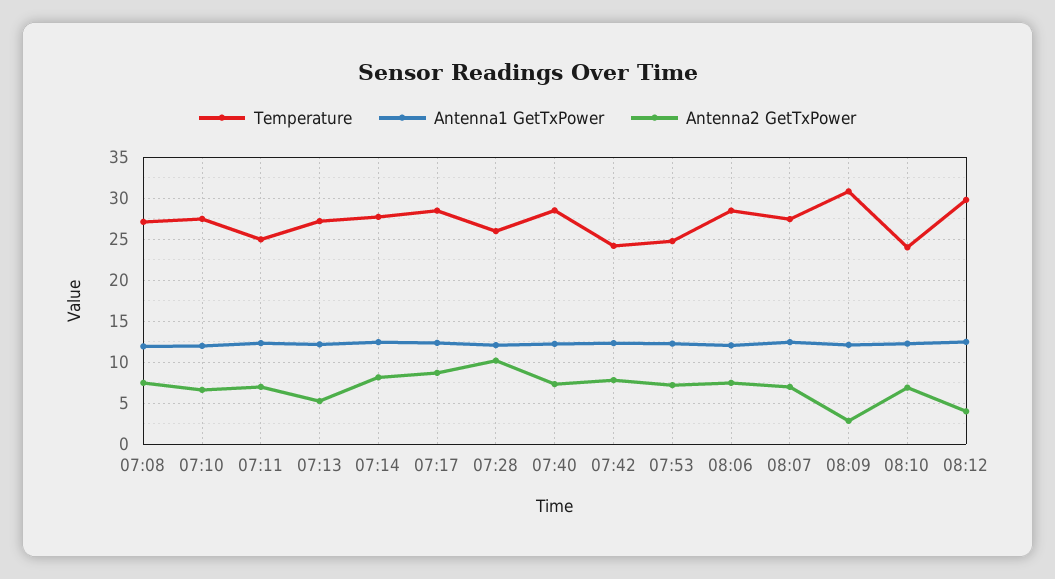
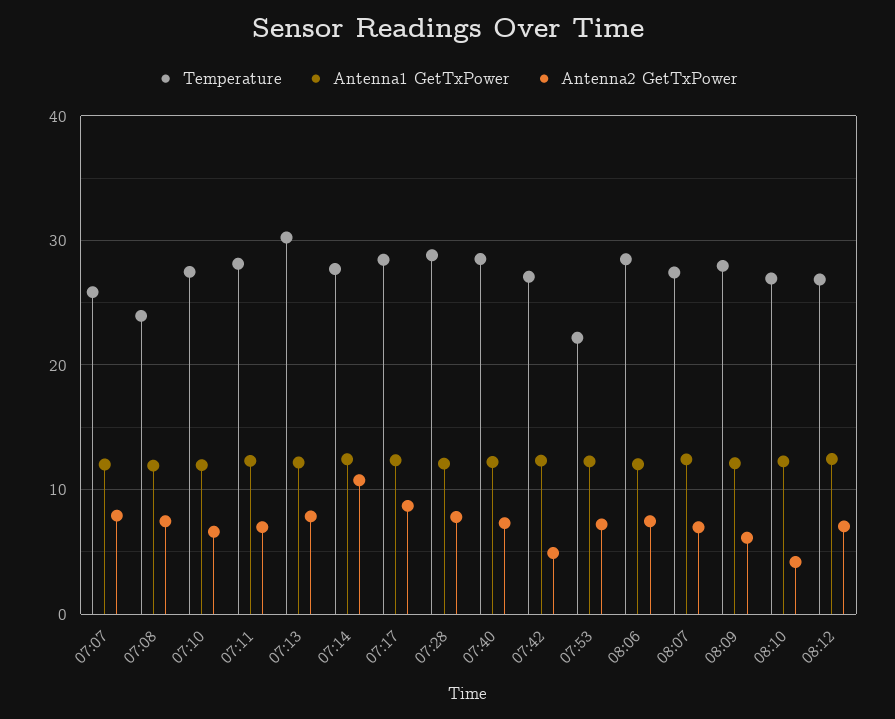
  {
    "Temperature": {
-     "07:08": 27,
+     "07:08": 24,
      "07:10": 27,
-     "07:11": 25,
+     "07:11": 28,
-     "07:13": 27,
+     "07:13": 30,
      "07:14": 28,
      "07:17": 28,
-     "07:28": 26,
+     "07:28": 29,
      "07:40": 29,
-     "07:42": 24,
+     "07:42": 27,
-     "07:53": 25,
+     "07:53": 22,
      "08:06": 28,
      "08:07": 27,
-     "08:09": 31,
+     "08:09": 28,
-     "08:10": 24,
+     "08:10": 27,
-     "08:12": 30
+     "08:12": 27,
+     "07:07": 26
    },
    "Antenna1 GetTxPower": {
      "07:08": 12,
      "07:10": 12,
      "07:11": 12,
      "07:13": 12,
      "07:14": 12,
      "07:17": 12,
      "07:28": 12,
      "07:40": 12,
      "07:42": 12,
      "07:53": 12,
      "08:06": 12,
      "08:07": 12,
      "08:09": 12,
      "08:10": 12,
-     "08:12": 12
+     "08:12": 12,
+     "07:07": 12
    },
    "Antenna2 GetTxPower": {
      "07:08": 7,
      "07:10": 7,
      "07:11": 7,
-     "07:13": 5,
+     "07:13": 8,
-     "07:14": 8,
+     "07:14": 11,
      "07:17": 9,
-     "07:28": 10,
+     "07:28": 8,
      "07:40": 7,
-     "07:42": 8,
+     "07:42": 5,
      "07:53": 7,
      "08:06": 7,
      "08:07": 7,
-     "08:09": 3,
+     "08:09": 6,
-     "08:10": 7,
+     "08:10": 4,
-     "08:12": 4
+     "08:12": 7,
+     "07:07": 8
    }
  }

